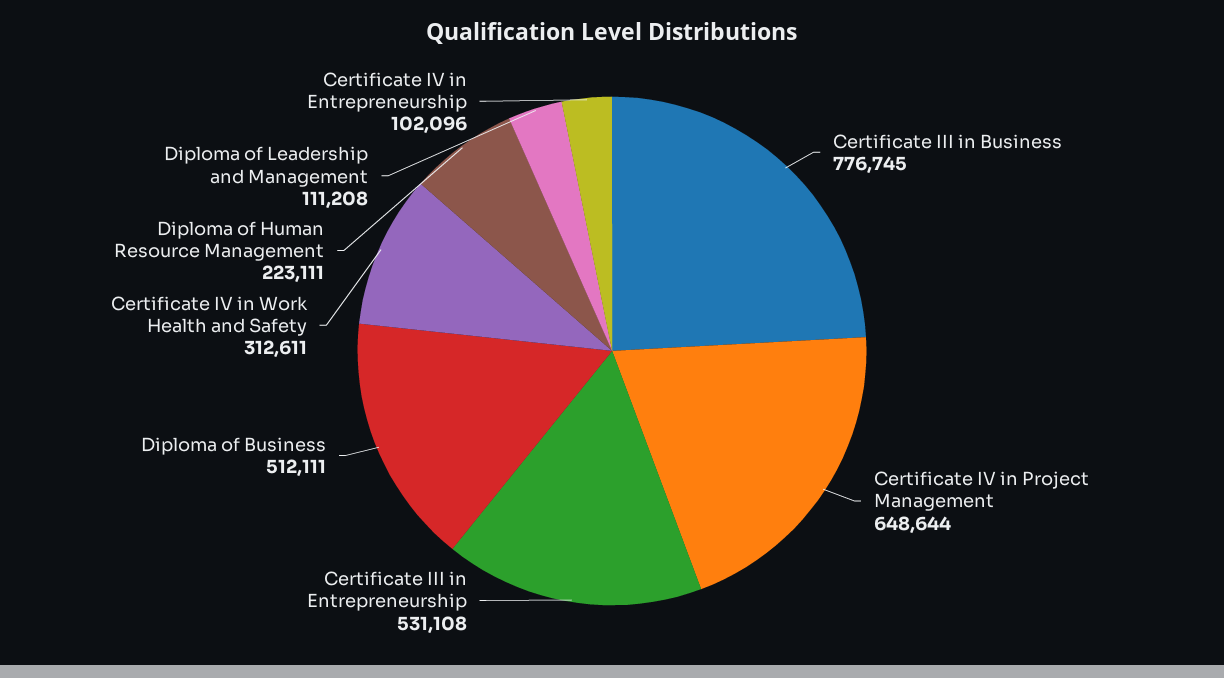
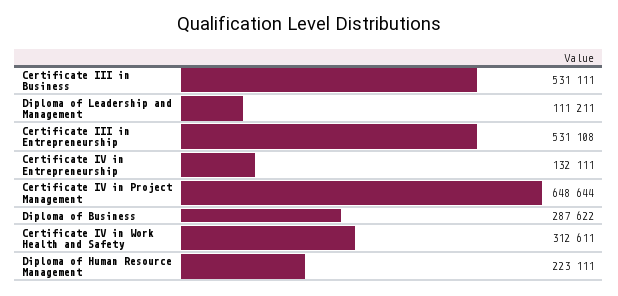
  {
-   "Certificate III in Business": 776745,
+   "Certificate III in Business": 531111,
    "Certificate IV in Project Management": 648644,
    "Certificate III in Entrepreneurship": 531108,
-   "Diploma of Business": 512111,
+   "Diploma of Business": 287622,
    "Certificate IV in Work Health and Safety": 312611,
    "Diploma of Human Resource Management": 223111,
-   "Diploma of Leadership and Management": 111208,
+   "Diploma of Leadership and Management": 111211,
-   "Certificate IV in Entrepreneurship": 102096
+   "Certificate IV in Entrepreneurship": 132111
  }

